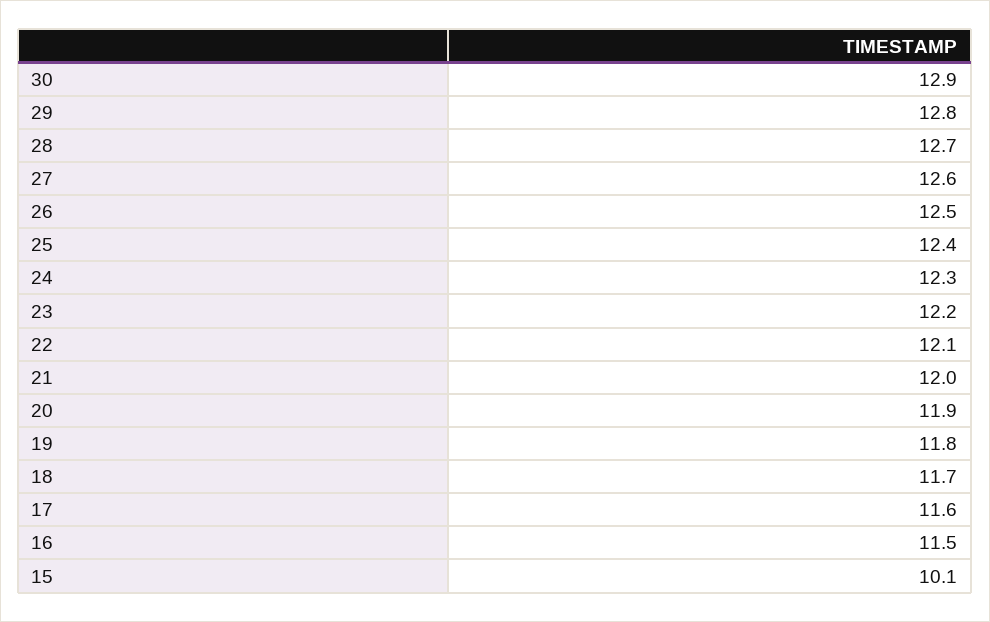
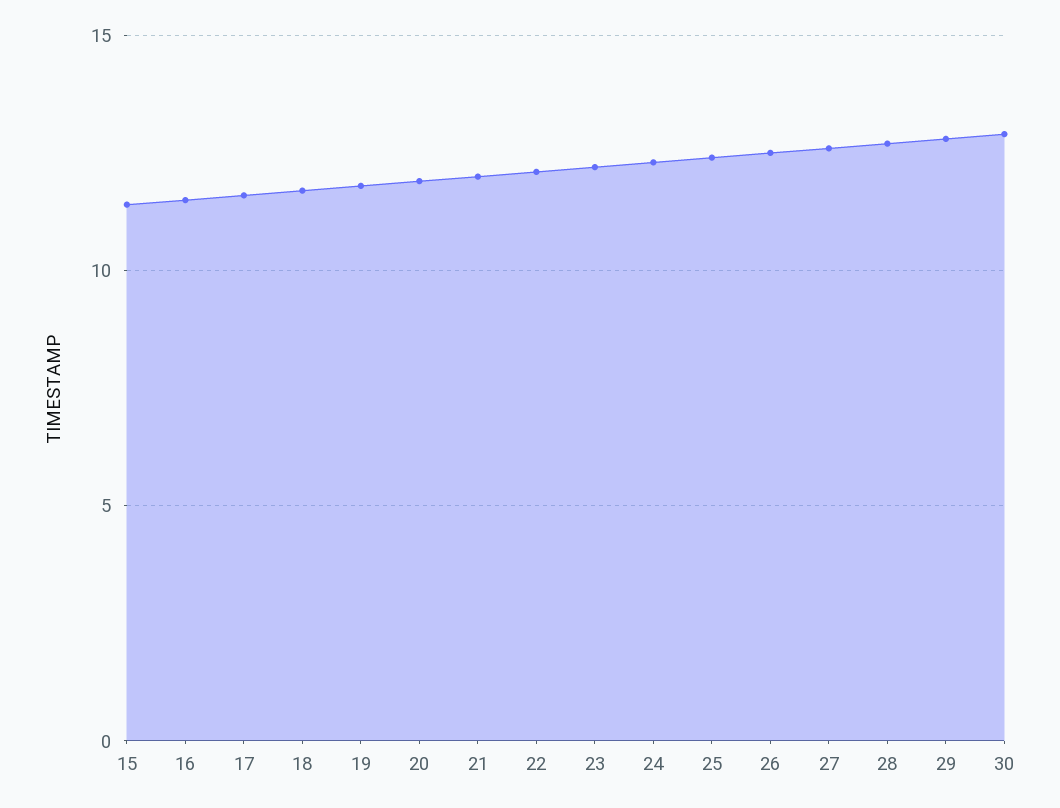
  {
    "30": 12.9,
    "29": 12.8,
    "28": 12.7,
    "27": 12.6,
    "26": 12.5,
    "25": 12.4,
    "24": 12.3,
    "23": 12.2,
    "22": 12.1,
    "21": 12,
    "20": 11.9,
    "19": 11.8,
    "18": 11.7,
    "17": 11.6,
    "16": 11.5,
-   "15": 10.1
+   "15": 11.5
  }

